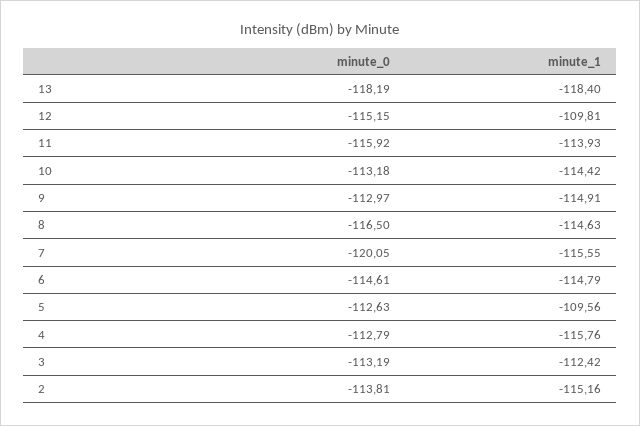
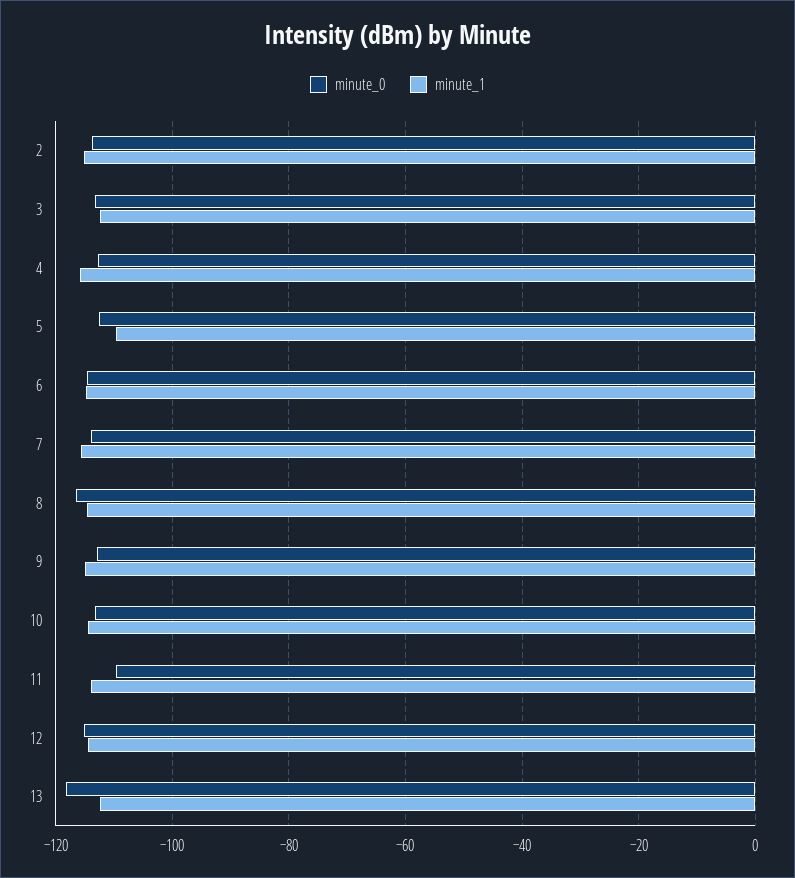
  {
    "minute_0": {
      "13": -118.19,
      "12": -115.15,
-     "11": -115.92,
+     "11": -110,
      "10": -113.18,
      "9": -112.97,
      "8": -116.5,
-     "7": -120.05,
+     "7": -114,
      "6": -114.61,
      "5": -112.63,
      "4": -112.79,
      "3": -113.19,
      "2": -113.81
    },
    "minute_1": {
-     "13": -118.4,
+     "13": -112,
-     "12": -109.81,
+     "12": -114,
      "11": -113.93,
      "10": -114.42,
      "9": -114.91,
      "8": -114.63,
      "7": -115.55,
      "6": -114.79,
      "5": -109.56,
      "4": -115.76,
      "3": -112.42,
      "2": -115.16
    }
  }

